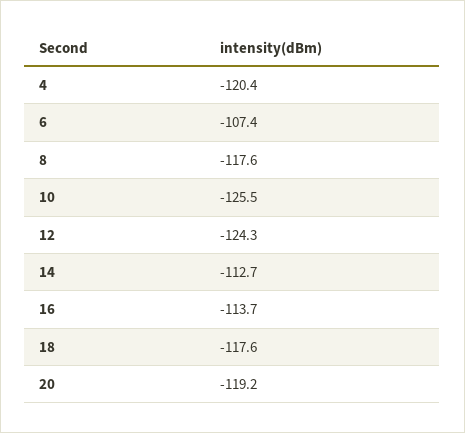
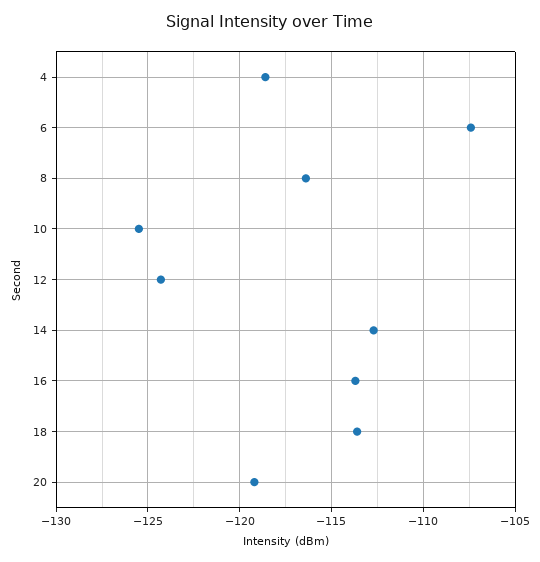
  {
-   "4": -120.4,
+   "4": -118.5,
    "6": -107.4,
-   "8": -117.6,
+   "8": -116.5,
    "10": -125.5,
    "12": -124.3,
    "14": -112.7,
    "16": -113.7,
-   "18": -117.6,
+   "18": -113.5,
    "20": -119.2
  }

